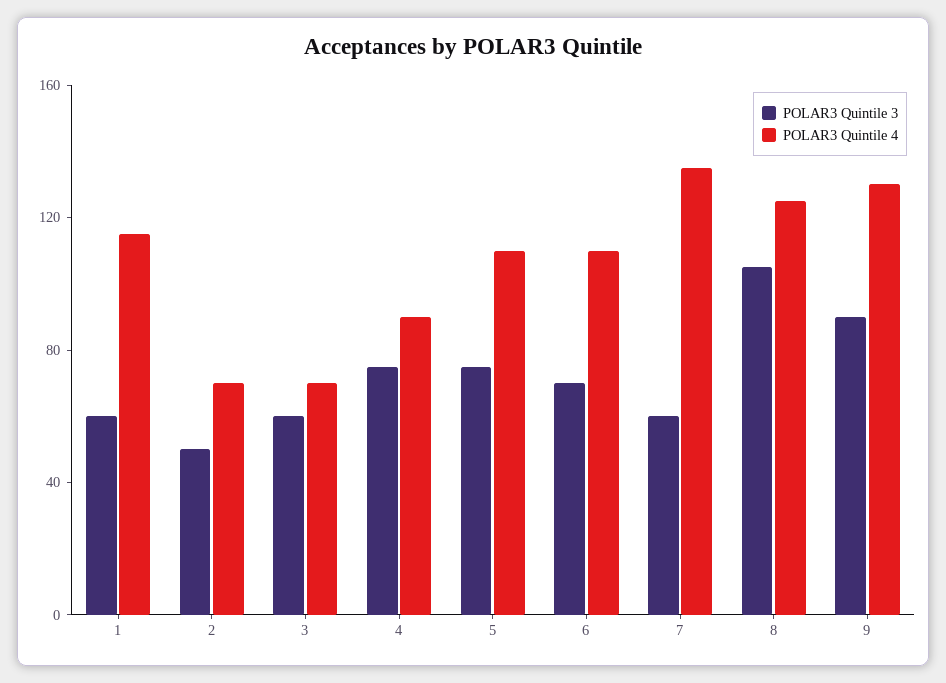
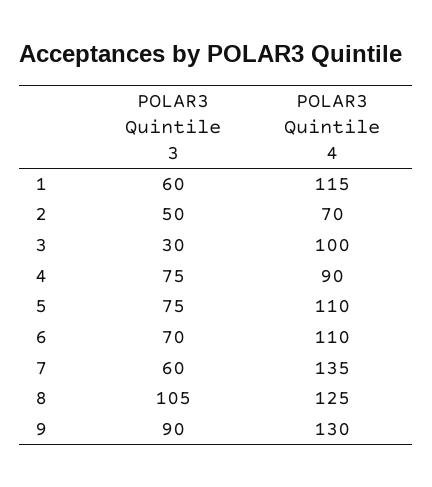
  {
    "POLAR3 Quintile 3": {
      "1": 60,
      "2": 50,
-     "3": 60,
+     "3": 30,
      "4": 75,
      "5": 75,
      "6": 70,
      "7": 60,
      "8": 105,
      "9": 90
    },
    "POLAR3 Quintile 4": {
      "1": 115,
      "2": 70,
-     "3": 70,
+     "3": 100,
      "4": 90,
      "5": 110,
      "6": 110,
      "7": 135,
      "8": 125,
      "9": 130
    }
  }

